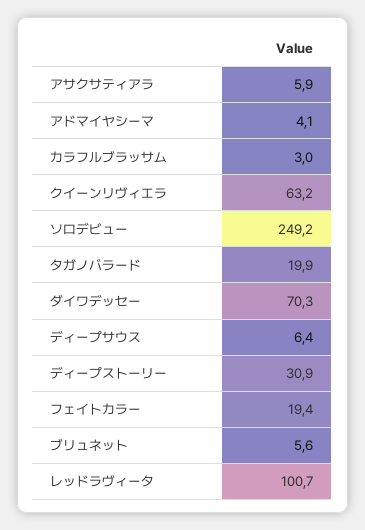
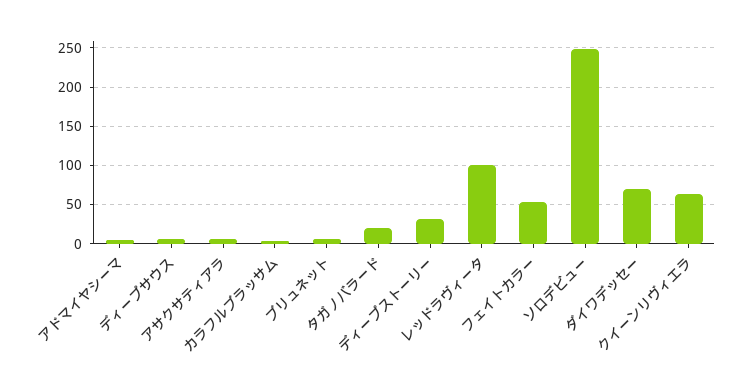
  {
    "アサクサティアラ": 5.9,
    "アドマイヤシーマ": 4.1,
    "カラフルブラッサム": 3,
    "クイーンリヴィエラ": 63.2,
    "ソロデビュー": 249.2,
    "タガノバラード": 19.9,
    "ダイワデッセー": 70.3,
    "ディープサウス": 6.4,
    "ディープストーリー": 30.9,
-   "フェイトカラー": 19.4,
+   "フェイトカラー": 50,
    "ブリュネット": 5.6,
    "レッドラヴィータ": 100.7
  }

